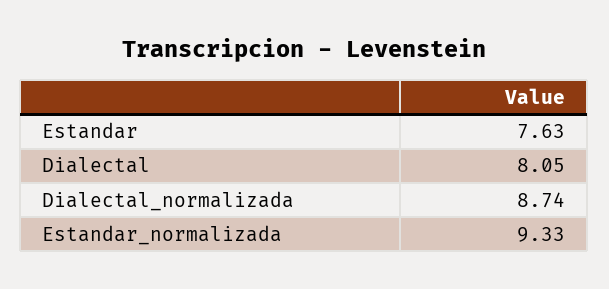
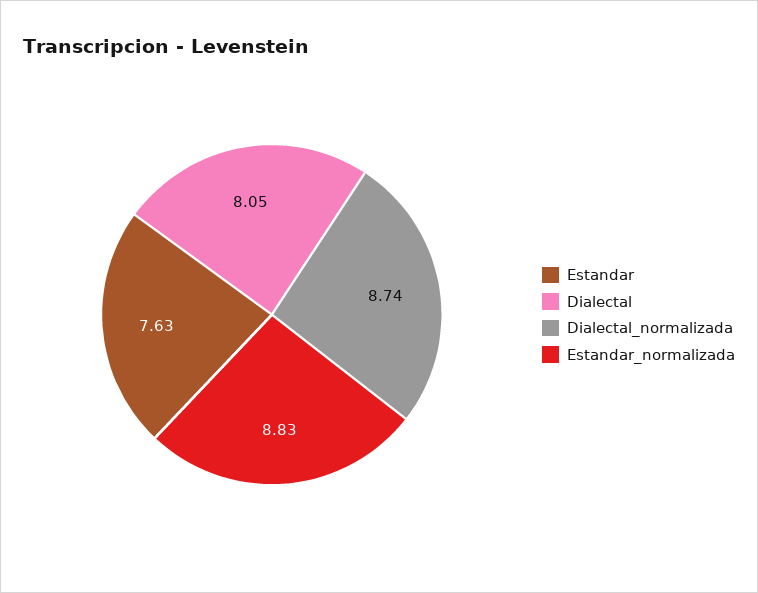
  {
    "Estandar": 7.63,
    "Dialectal": 8.05,
    "Dialectal_normalizada": 8.74,
-   "Estandar_normalizada": 9.33
+   "Estandar_normalizada": 8.83
  }

